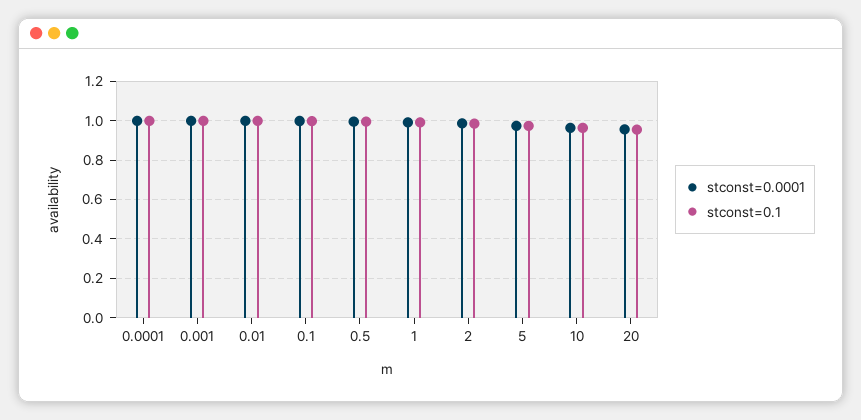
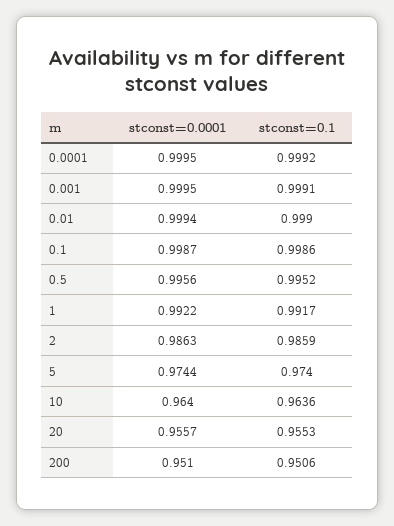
  {
    "stconst=0.0001": {
      "0.0001": 0.9995,
      "0.001": 0.9995,
      "0.01": 0.9994,
      "0.1": 0.9987,
      "0.5": 0.9956,
      "1": 0.9922,
      "2": 0.9863,
      "5": 0.9744,
      "10": 0.964,
-     "20": 0.9557
+     "20": 0.9557,
+     "200": 0.951
    },
    "stconst=0.1": {
      "0.0001": 0.9992,
      "0.001": 0.9991,
      "0.01": 0.999,
      "0.1": 0.9986,
      "0.5": 0.9952,
      "1": 0.9917,
      "2": 0.9859,
      "5": 0.974,
      "10": 0.9636,
-     "20": 0.9553
+     "20": 0.9553,
+     "200": 0.9506
    }
  }

